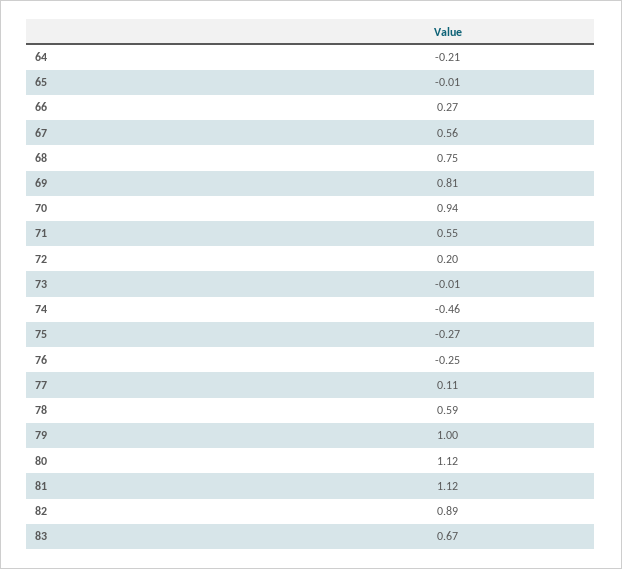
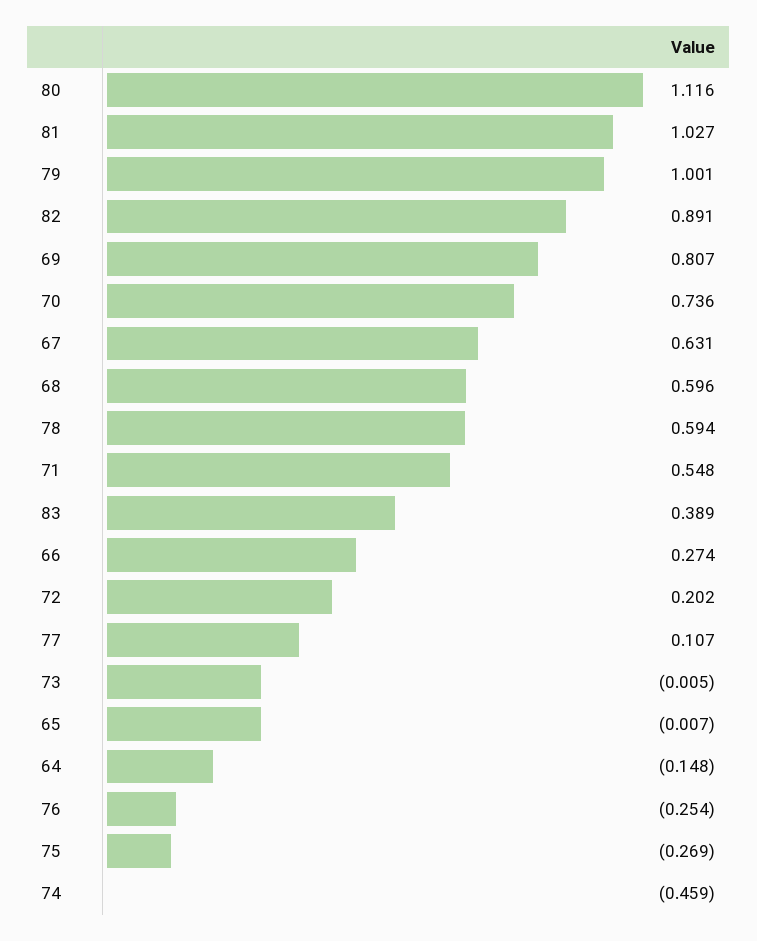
  {
-   "64": -0.21,
+   "64": -0.148,
    "65": -0.007,
    "66": 0.274,
-   "67": 0.56,
+   "67": 0.631,
-   "68": 0.75,
+   "68": 0.596,
    "69": 0.807,
-   "70": 0.94,
+   "70": 0.736,
    "71": 0.548,
    "72": 0.202,
    "73": -0.005,
    "74": -0.459,
    "75": -0.269,
    "76": -0.254,
    "77": 0.107,
    "78": 0.594,
    "79": 1.001,
    "80": 1.116,
-   "81": 1.12,
+   "81": 1.027,
    "82": 0.891,
-   "83": 0.67
+   "83": 0.389
  }

